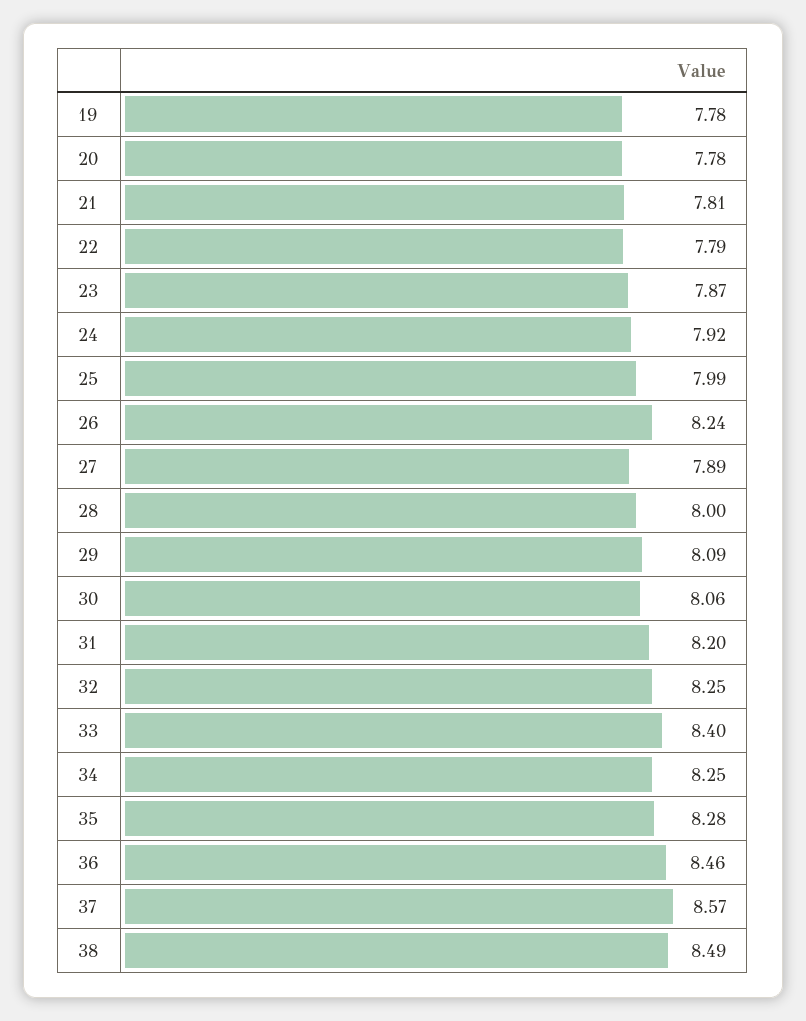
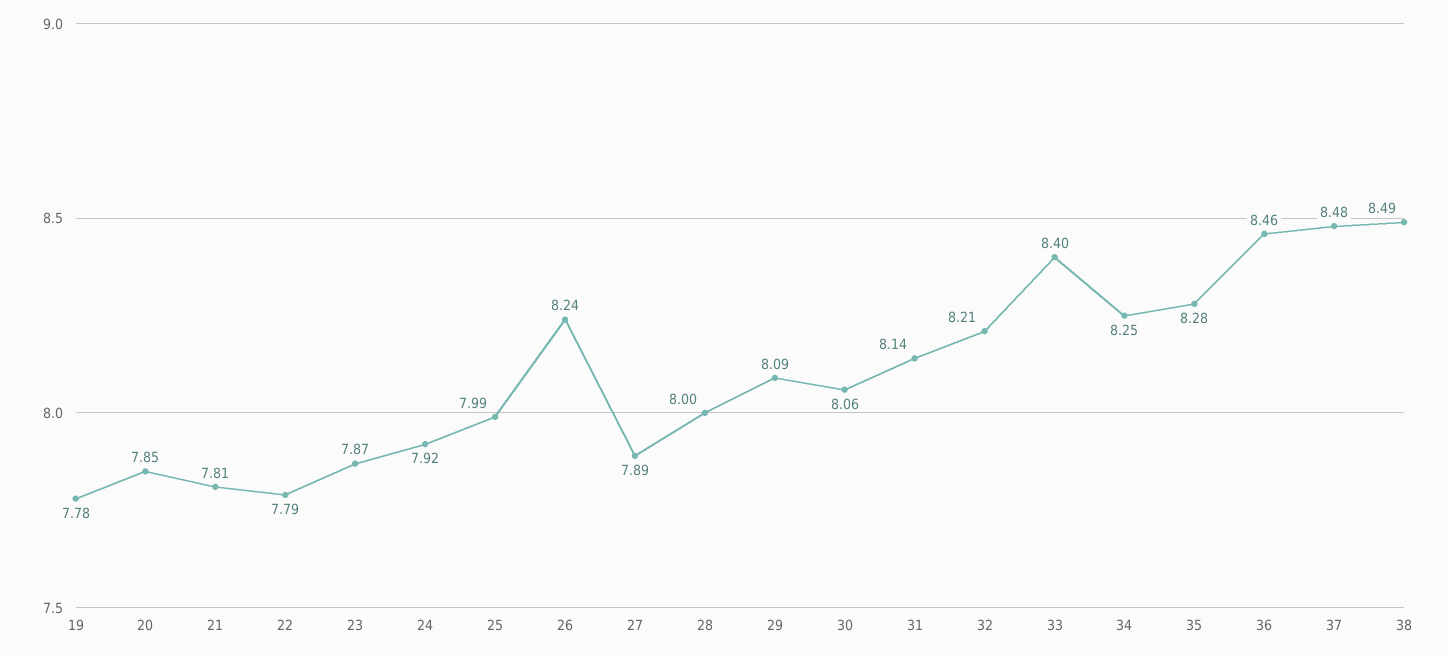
  {
    "19": 7.78,
-   "20": 7.78,
+   "20": 7.85,
    "21": 7.81,
    "22": 7.79,
    "23": 7.87,
    "24": 7.92,
    "25": 7.99,
    "26": 8.24,
    "27": 7.89,
    "28": 8,
    "29": 8.09,
    "30": 8.06,
-   "31": 8.2,
+   "31": 8.14,
-   "32": 8.25,
+   "32": 8.21,
    "33": 8.4,
    "34": 8.25,
    "35": 8.28,
    "36": 8.46,
-   "37": 8.57,
+   "37": 8.48,
    "38": 8.49
  }

